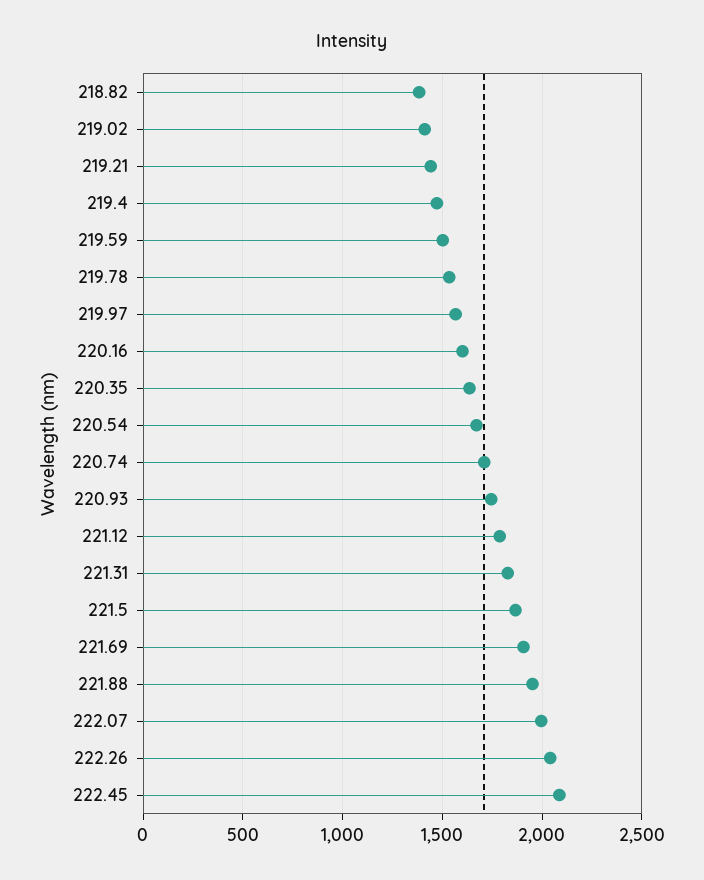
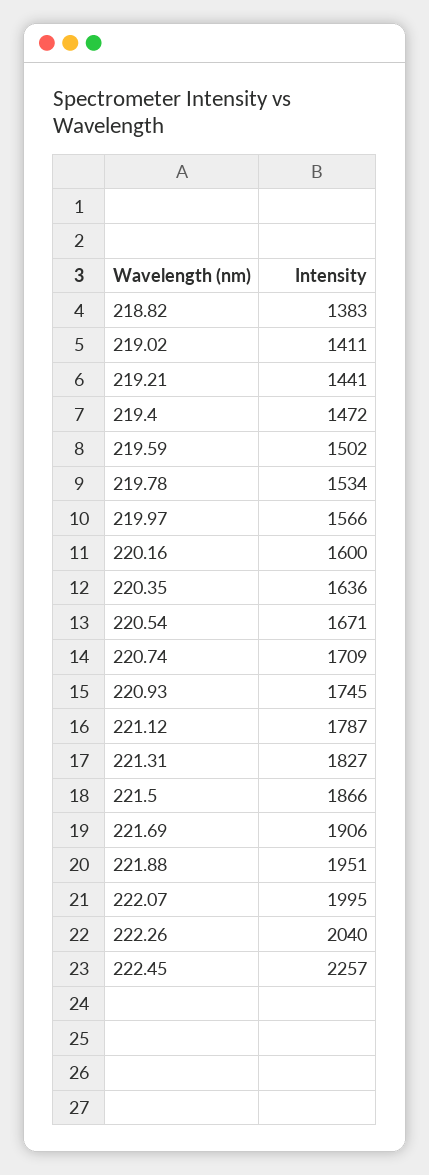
  {
    "218.82": 1383,
    "219.02": 1411,
    "219.21": 1441,
    "219.4": 1472,
    "219.59": 1502,
    "219.78": 1534,
    "219.97": 1566,
    "220.16": 1600,
    "220.35": 1636,
    "220.54": 1671,
    "220.74": 1709,
    "220.93": 1745,
    "221.12": 1787,
    "221.31": 1827,
    "221.5": 1866,
    "221.69": 1906,
    "221.88": 1951,
    "222.07": 1995,
    "222.26": 2040,
-   "222.45": 2100
+   "222.45": 2257
  }

